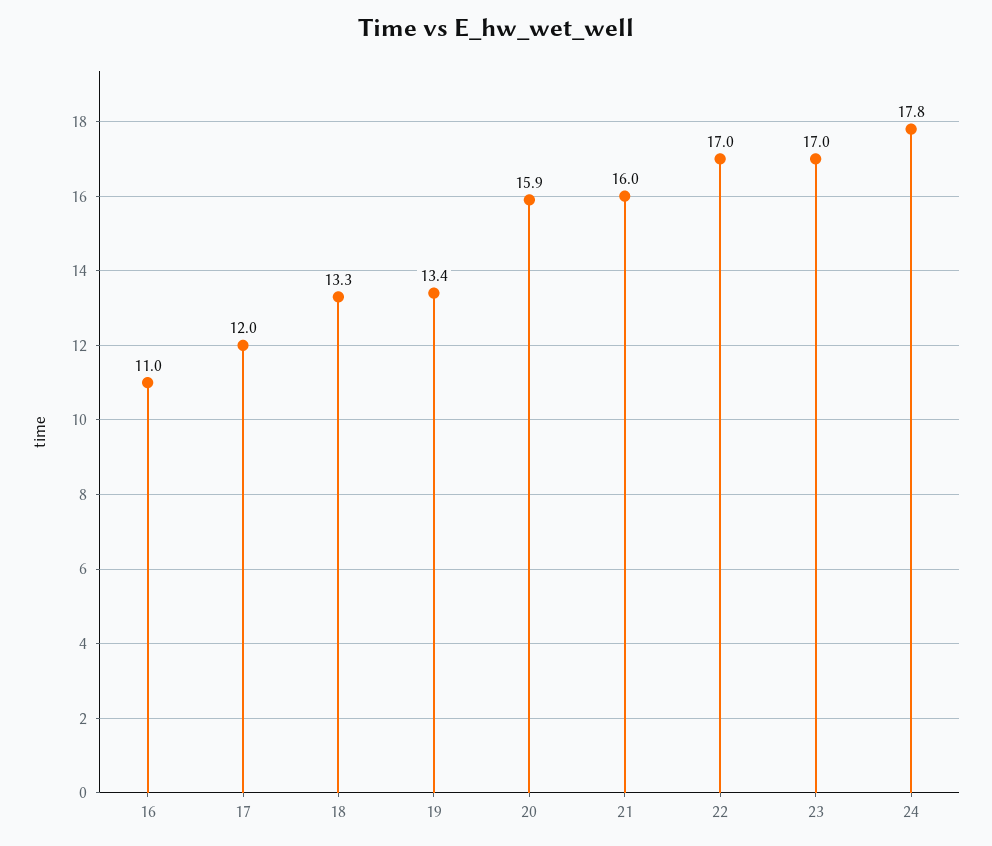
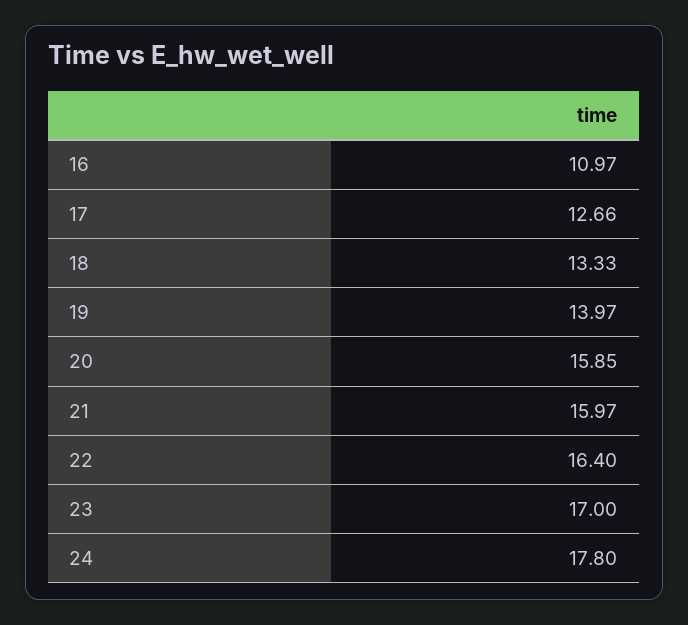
  {
    "16": 10.97,
-   "17": 12,
+   "17": 12.66,
    "18": 13.33,
-   "19": 13.4,
+   "19": 13.97,
    "20": 15.85,
    "21": 15.97,
-   "22": 17,
+   "22": 16.4,
    "23": 17,
    "24": 17.8
  }

